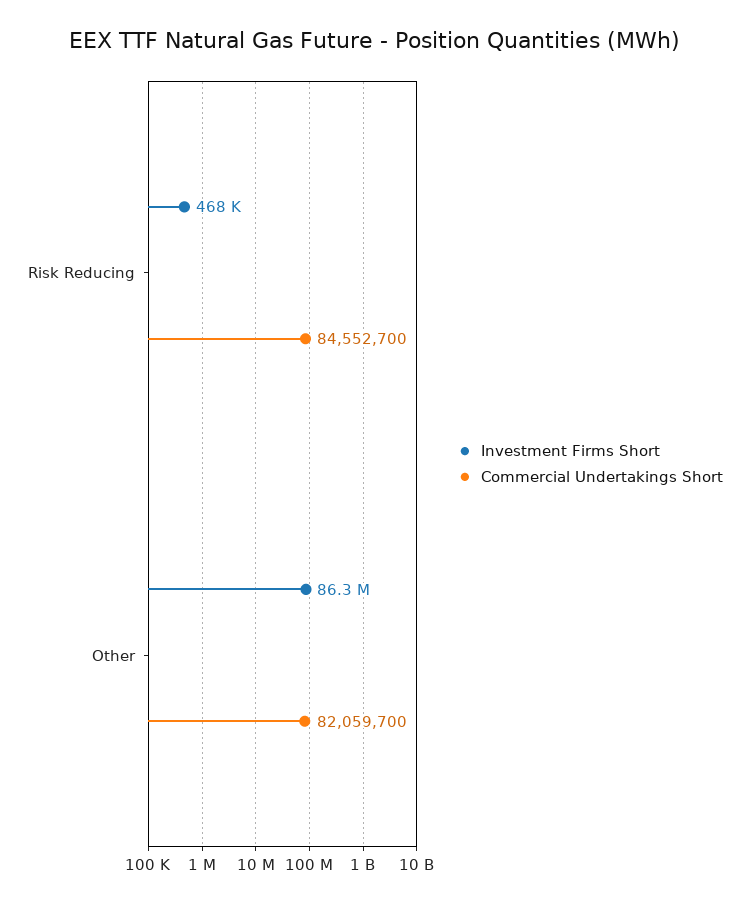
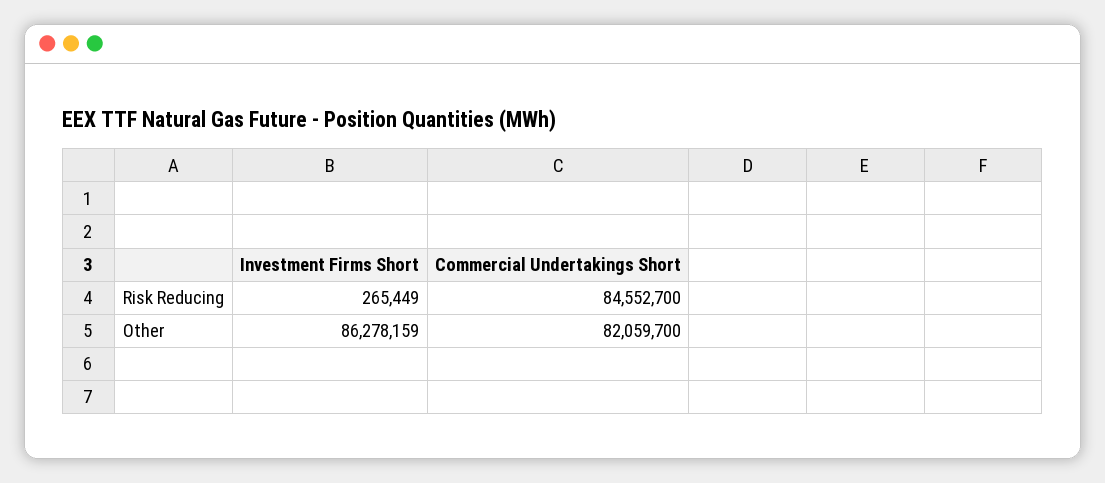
  {
    "Investment Firms Short": {
-     "Risk Reducing": 468000,
+     "Risk Reducing": 265449,
      "Other": 86278159
    },
    "Commercial Undertakings Short": {
      "Risk Reducing": 84552700,
      "Other": 82059700
    }
  }

